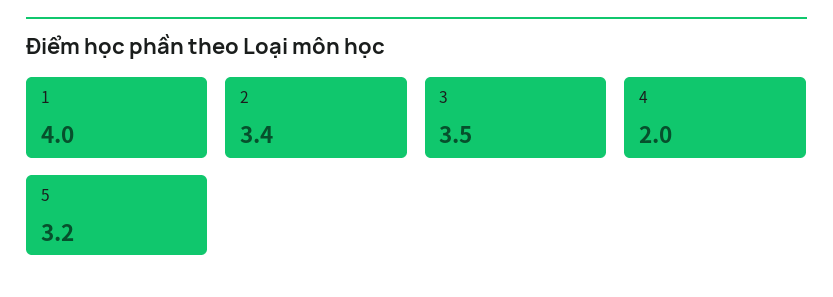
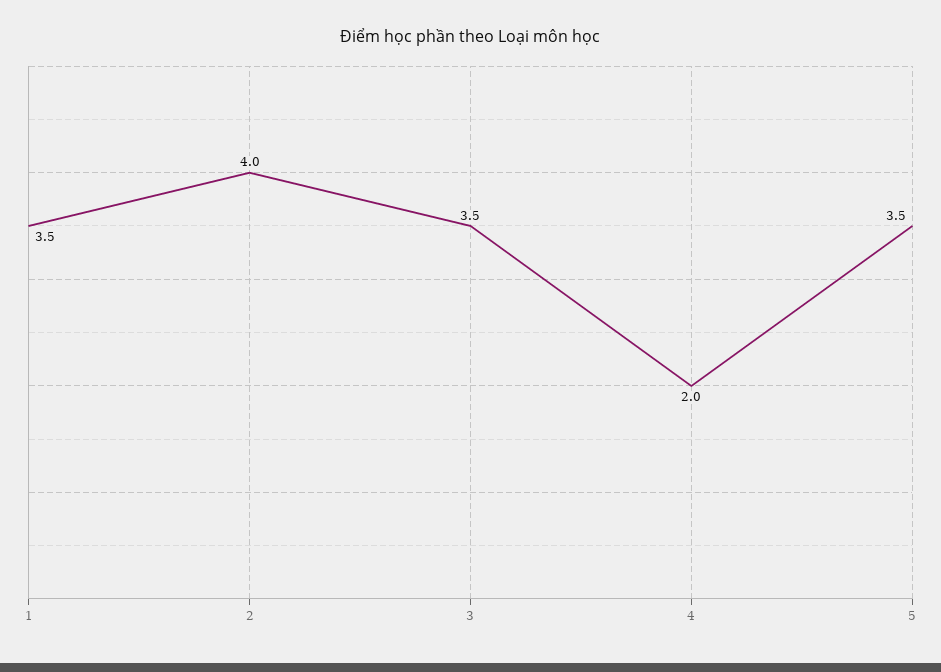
  {
-   "1": 4,
+   "1": 3.5,
-   "2": 3.4,
+   "2": 4,
    "3": 3.5,
    "4": 2,
-   "5": 3.2
+   "5": 3.5
  }

